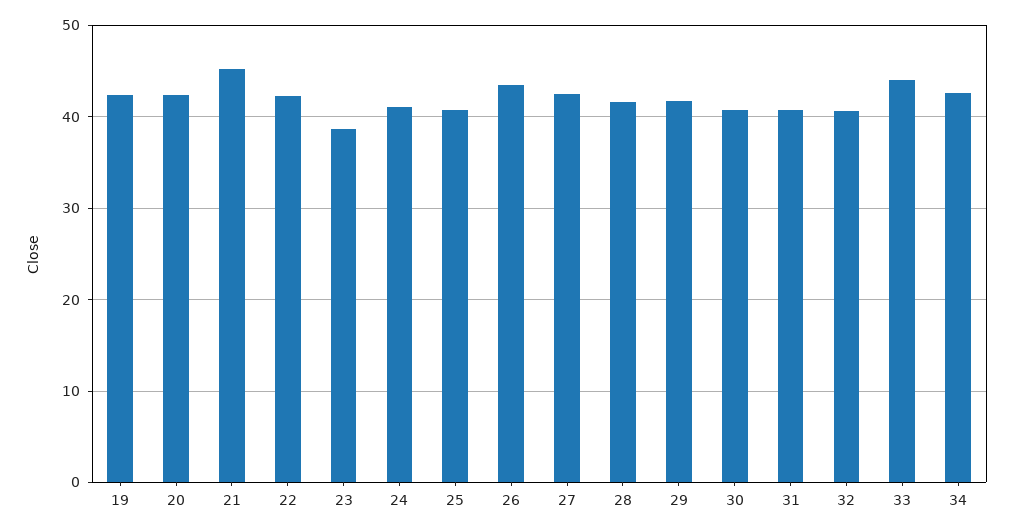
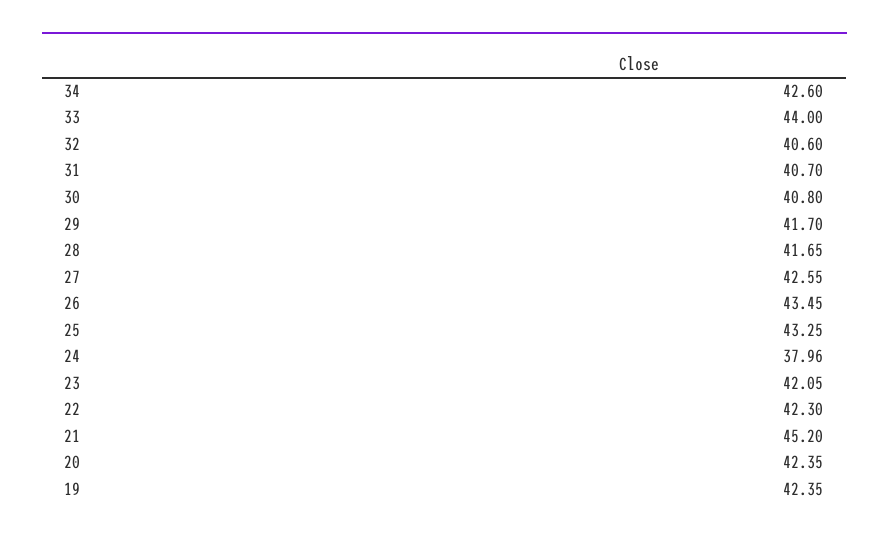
  {
    "19": 42.35,
    "20": 42.35,
    "21": 45.2,
    "22": 42.3,
-   "23": 39,
+   "23": 42.05,
-   "24": 41,
+   "24": 37.96,
-   "25": 41,
+   "25": 43.25,
    "26": 43.45,
    "27": 42.55,
    "28": 41.65,
    "29": 41.7,
    "30": 40.8,
    "31": 40.7,
    "32": 40.6,
    "33": 44,
    "34": 42.6
  }

